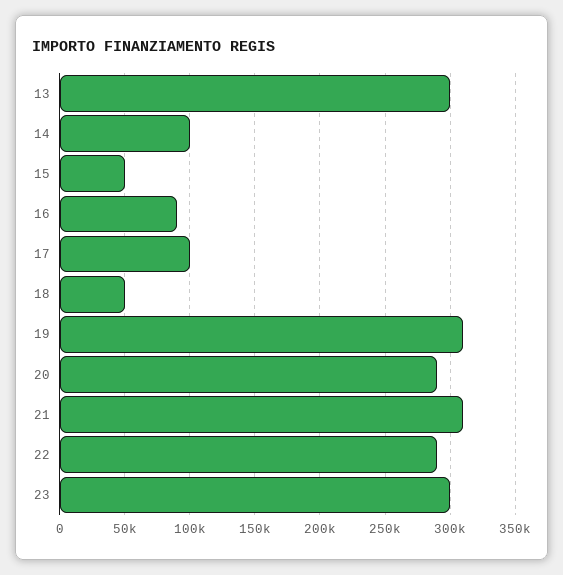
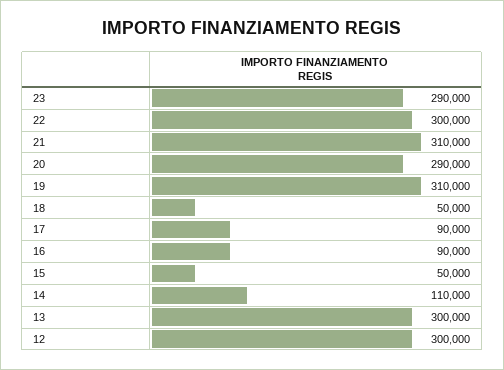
  {
    "13": 300000,
-   "14": 100000,
+   "14": 110000,
    "15": 50000,
    "16": 90000,
-   "17": 100000,
+   "17": 90000,
    "18": 50000,
    "19": 310000,
    "20": 290000,
    "21": 310000,
-   "22": 290000,
+   "22": 300000,
-   "23": 300000
+   "23": 290000,
+   "12": 300000
  }

